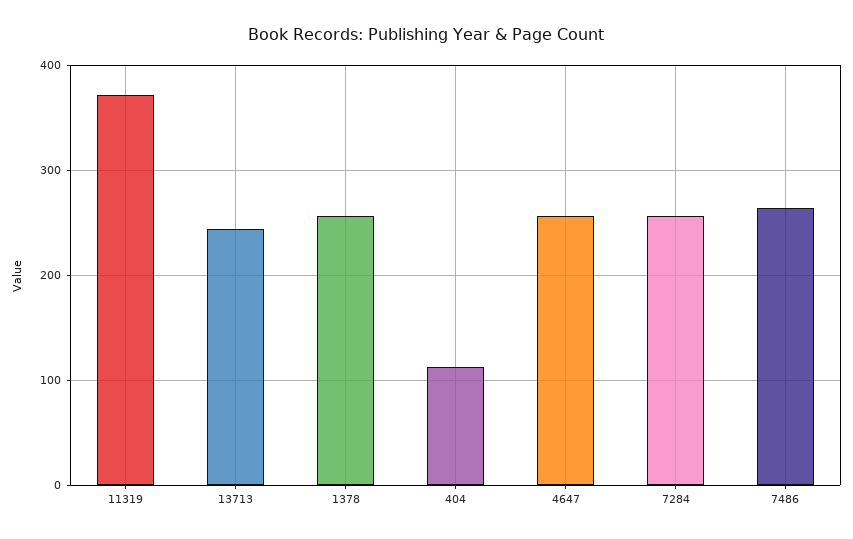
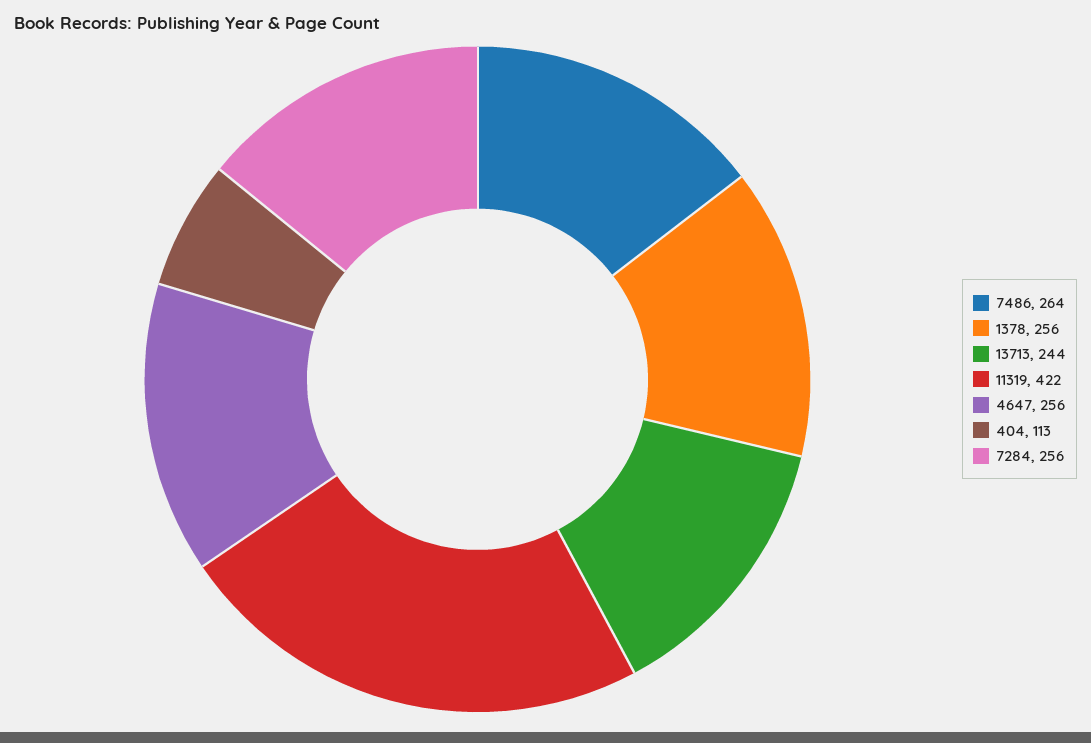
  {
-   "11319": 370,
+   "11319": 422,
    "13713": 244,
    "1378": 256,
    "404": 113,
    "4647": 256,
    "7284": 256,
    "7486": 264
  }

